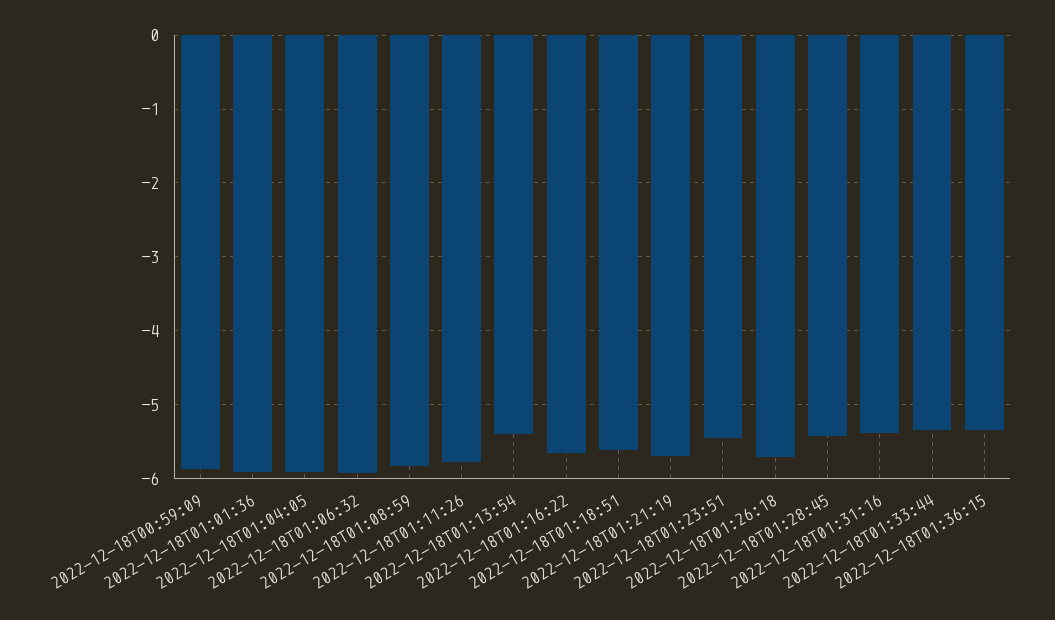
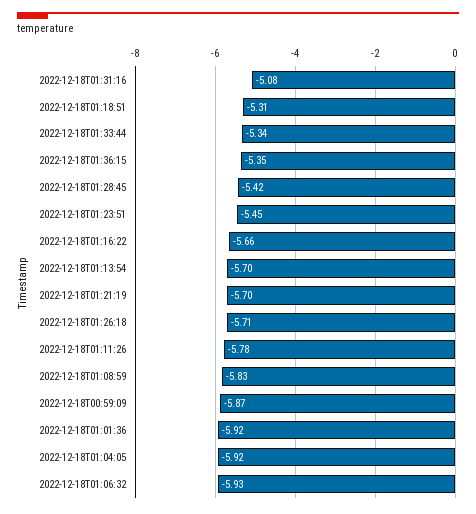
  {
    "2022-12-18T00:59:09": -5.87,
    "2022-12-18T01:01:36": -5.92,
    "2022-12-18T01:04:05": -5.92,
    "2022-12-18T01:06:32": -5.93,
    "2022-12-18T01:08:59": -5.83,
    "2022-12-18T01:11:26": -5.78,
-   "2022-12-18T01:13:54": -5.4,
+   "2022-12-18T01:13:54": -5.7,
    "2022-12-18T01:16:22": -5.66,
-   "2022-12-18T01:18:51": -5.6,
+   "2022-12-18T01:18:51": -5.31,
    "2022-12-18T01:21:19": -5.7,
    "2022-12-18T01:23:51": -5.45,
    "2022-12-18T01:26:18": -5.71,
    "2022-12-18T01:28:45": -5.42,
-   "2022-12-18T01:31:16": -5.4,
+   "2022-12-18T01:31:16": -5.08,
    "2022-12-18T01:33:44": -5.34,
    "2022-12-18T01:36:15": -5.35
  }

